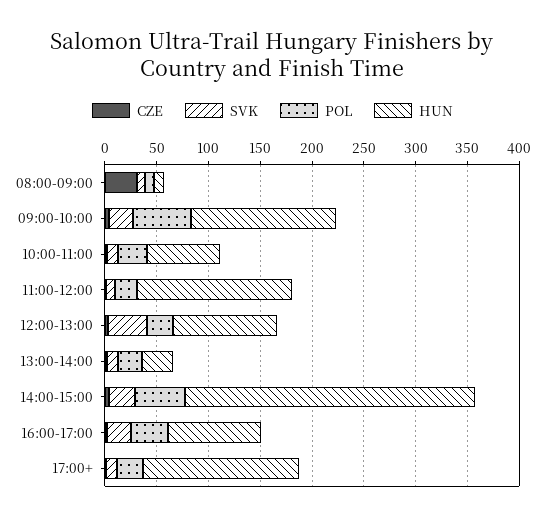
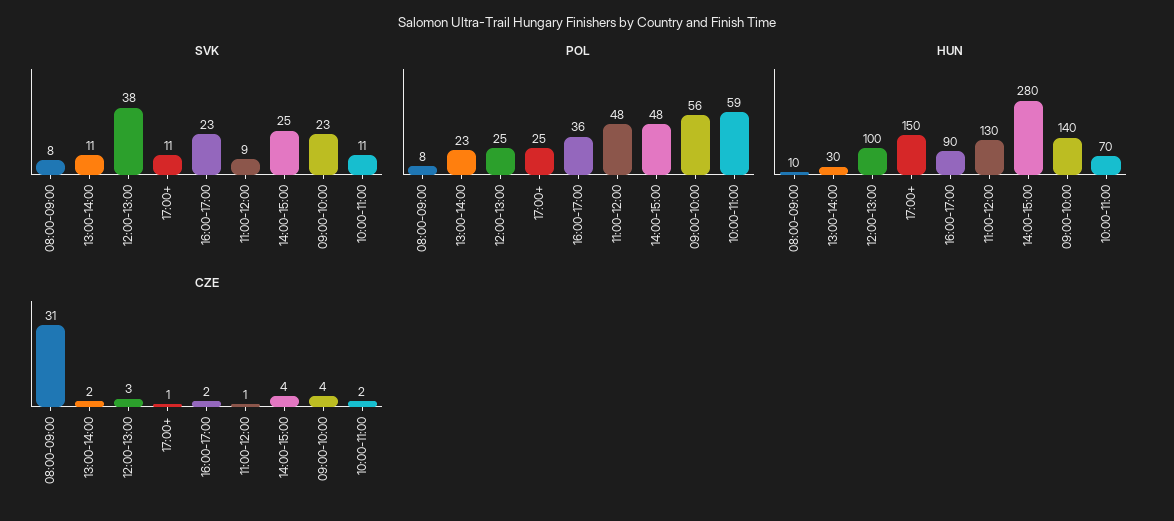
  {
    "CZE": {
      "08:00-09:00": 31,
      "09:00-10:00": 4,
      "10:00-11:00": 2,
      "11:00-12:00": 1,
      "12:00-13:00": 3,
      "13:00-14:00": 2,
      "14:00-15:00": 4,
      "16:00-17:00": 2,
      "17:00+": 1
    },
    "SVK": {
      "08:00-09:00": 8,
      "09:00-10:00": 23,
      "10:00-11:00": 11,
      "11:00-12:00": 9,
      "12:00-13:00": 38,
      "13:00-14:00": 11,
      "14:00-15:00": 25,
      "16:00-17:00": 23,
      "17:00+": 11
    },
    "POL": {
      "08:00-09:00": 8,
      "09:00-10:00": 56,
-     "10:00-11:00": 30,
+     "10:00-11:00": 59,
-     "11:00-12:00": 20,
+     "11:00-12:00": 48,
      "12:00-13:00": 25,
      "13:00-14:00": 23,
      "14:00-15:00": 48,
      "16:00-17:00": 36,
      "17:00+": 25
    },
    "HUN": {
      "08:00-09:00": 10,
      "09:00-10:00": 140,
      "10:00-11:00": 70,
-     "11:00-12:00": 150,
+     "11:00-12:00": 130,
      "12:00-13:00": 100,
      "13:00-14:00": 30,
      "14:00-15:00": 280,
      "16:00-17:00": 90,
      "17:00+": 150
    }
  }

